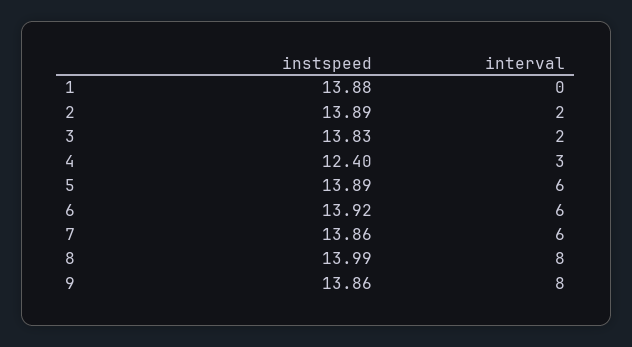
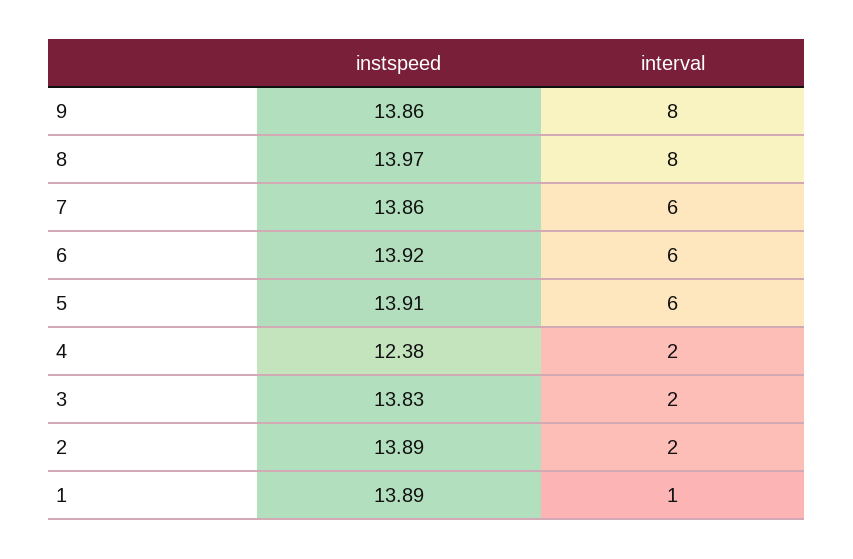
  {
    "instspeed": {
-     "1": 13.88,
+     "1": 13.89,
      "2": 13.89,
      "3": 13.83,
-     "4": 12.4,
+     "4": 12.38,
-     "5": 13.89,
+     "5": 13.91,
      "6": 13.92,
      "7": 13.86,
-     "8": 13.99,
+     "8": 13.97,
      "9": 13.86
    },
    "interval": {
-     "1": 0,
+     "1": 1,
      "2": 2,
      "3": 2,
-     "4": 3,
+     "4": 2,
      "5": 6,
      "6": 6,
      "7": 6,
      "8": 8,
      "9": 8
    }
  }

